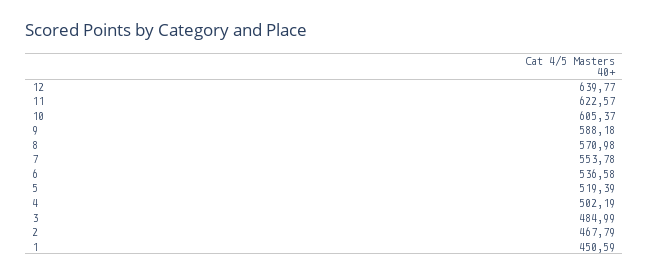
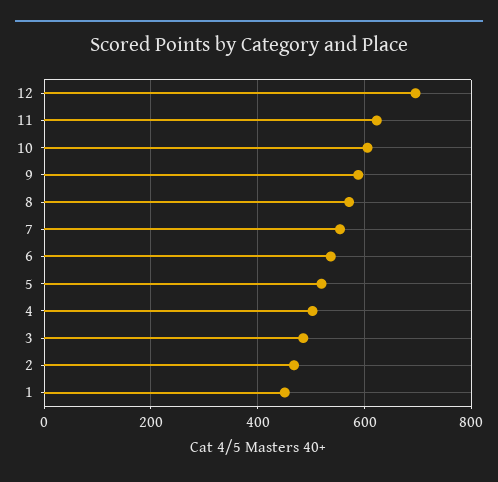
  {
-   "12": 639.77,
+   "12": 700,
    "11": 622.57,
    "10": 605.37,
    "9": 588.18,
    "8": 570.98,
    "7": 553.78,
    "6": 536.58,
    "5": 519.39,
    "4": 502.19,
    "3": 484.99,
    "2": 467.79,
    "1": 450.59
  }

